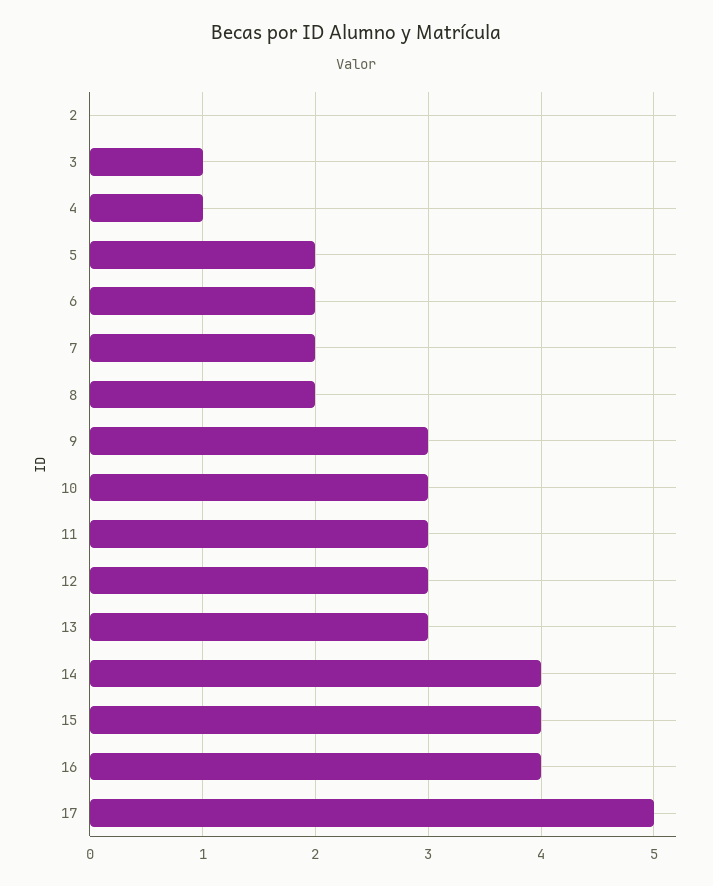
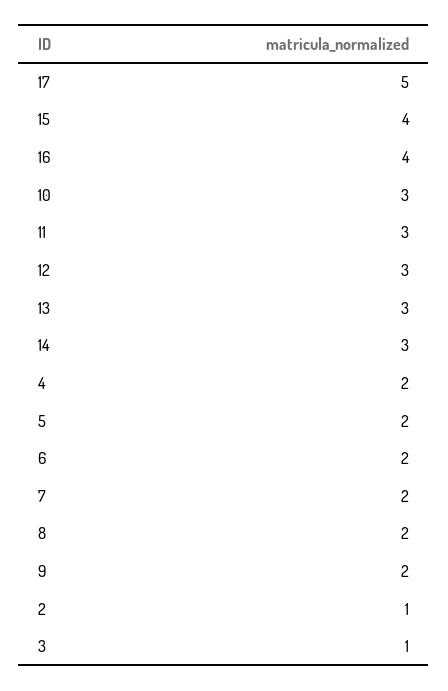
  {
-   "2": 0,
+   "2": 1,
    "3": 1,
-   "4": 1,
+   "4": 2,
    "5": 2,
    "6": 2,
    "7": 2,
    "8": 2,
-   "9": 3,
+   "9": 2,
    "10": 3,
    "11": 3,
    "12": 3,
    "13": 3,
-   "14": 4,
+   "14": 3,
    "15": 4,
    "16": 4,
    "17": 5
  }

